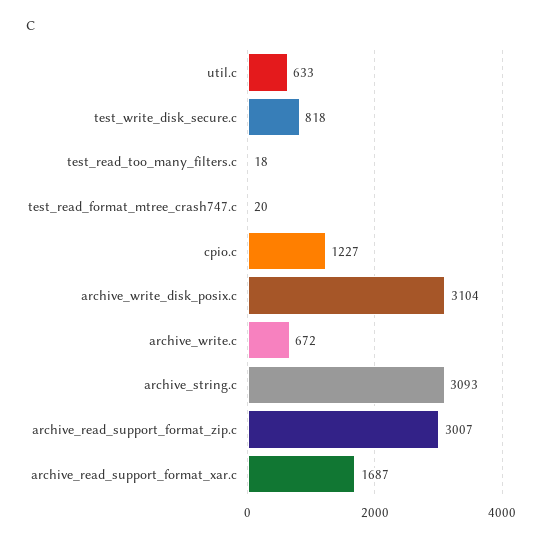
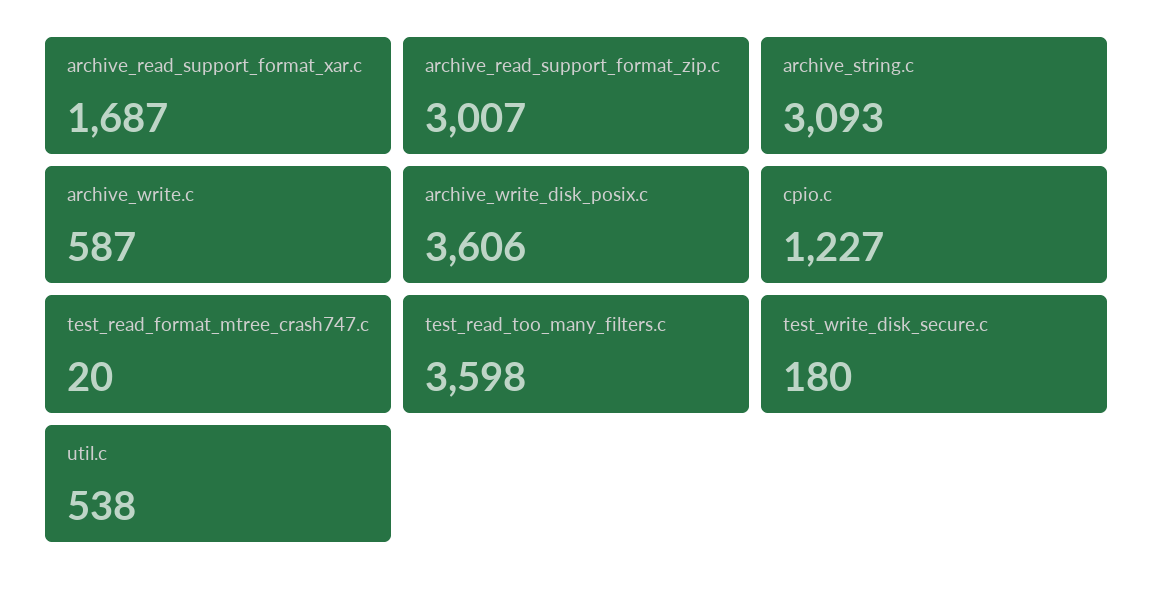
  {
-   "util.c": 633,
+   "util.c": 538,
-   "test_write_disk_secure.c": 818,
+   "test_write_disk_secure.c": 180,
-   "test_read_too_many_filters.c": 18,
+   "test_read_too_many_filters.c": 3598,
    "test_read_format_mtree_crash747.c": 20,
    "cpio.c": 1227,
-   "archive_write_disk_posix.c": 3104,
+   "archive_write_disk_posix.c": 3606,
-   "archive_write.c": 672,
+   "archive_write.c": 587,
    "archive_string.c": 3093,
    "archive_read_support_format_zip.c": 3007,
    "archive_read_support_format_xar.c": 1687
  }

